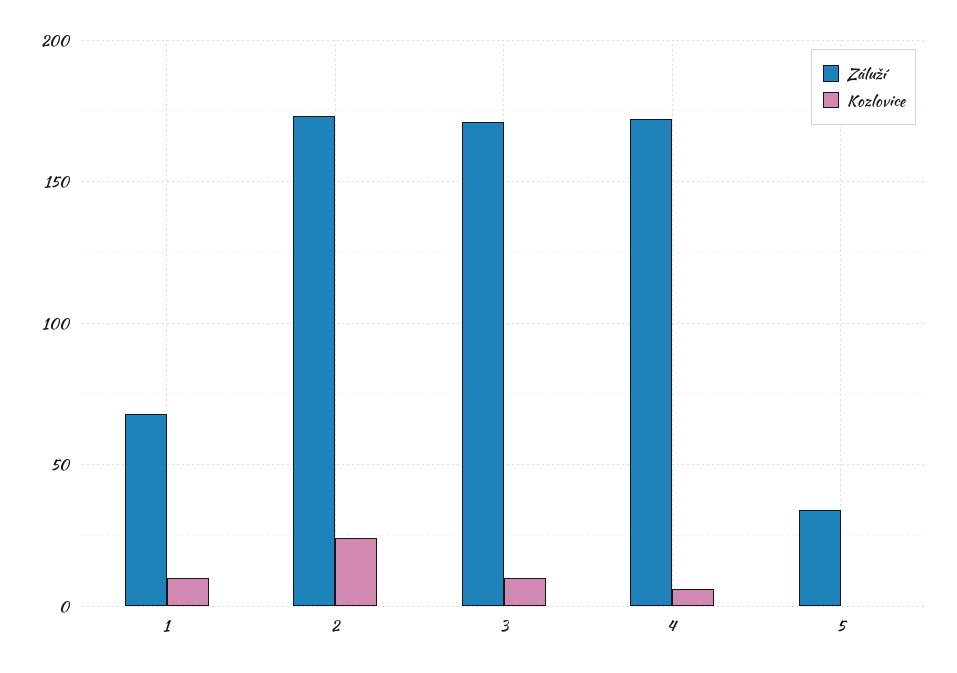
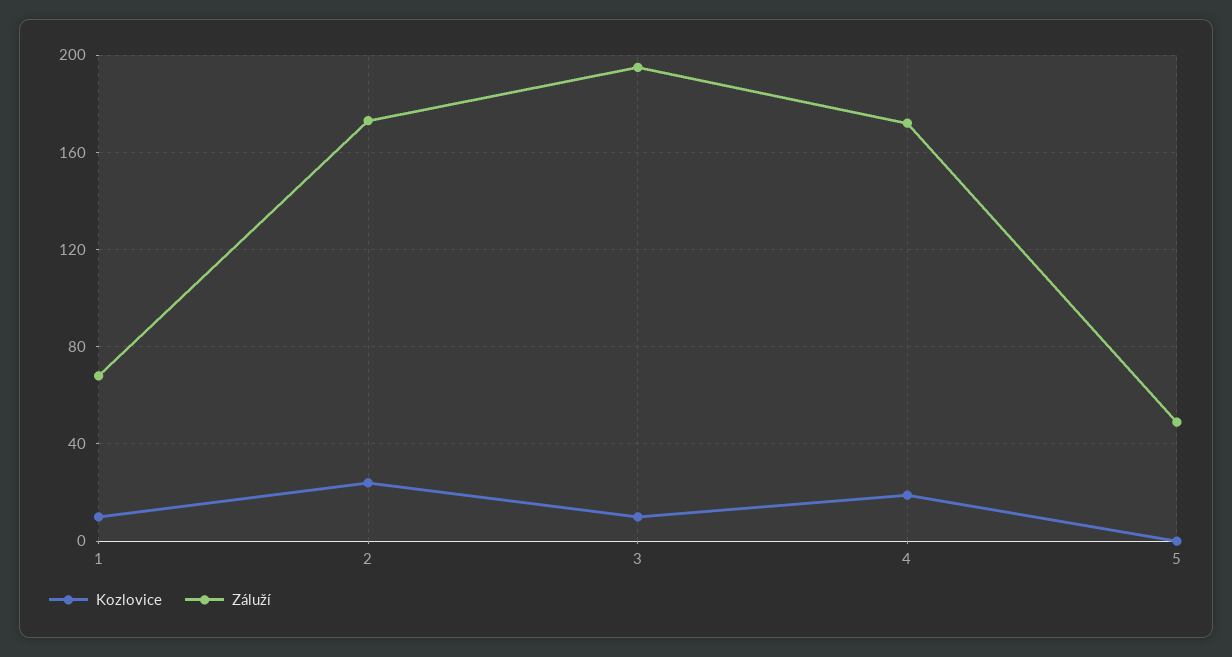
  {
    "Záluží": {
      "1": 70,
      "2": 175,
-     "3": 170,
+     "3": 195,
      "4": 170,
-     "5": 35
+     "5": 50
    },
    "Kozlovice": {
      "1": 10,
      "2": 25,
      "3": 10,
-     "4": 5,
+     "4": 20,
      "5": 0
    }
  }

